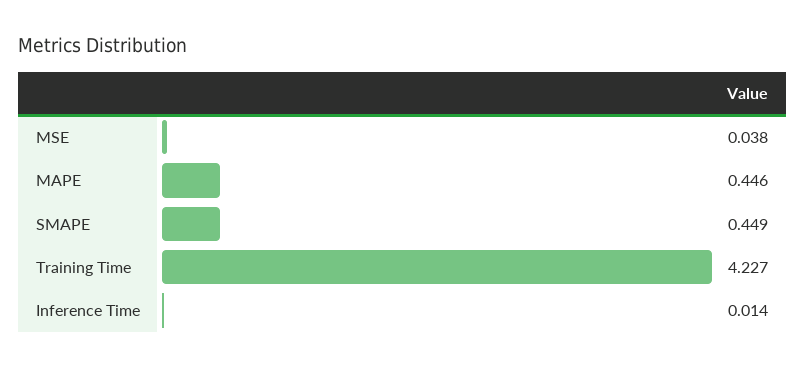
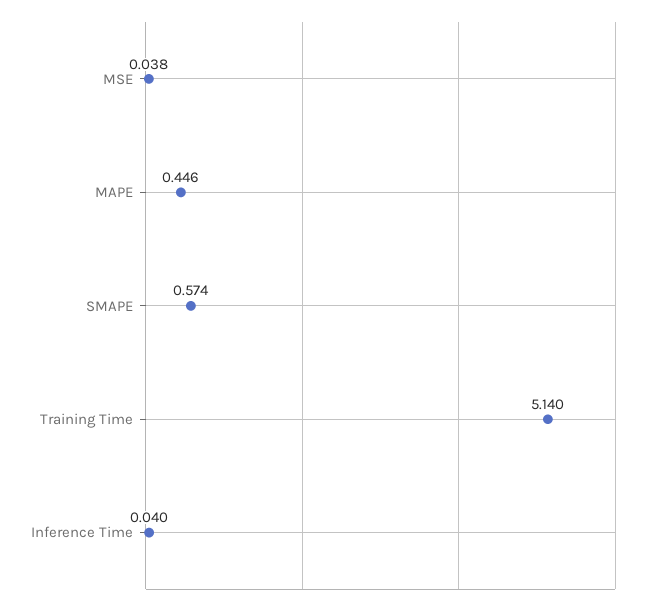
  {
    "MSE": 0.038,
    "MAPE": 0.446,
-   "SMAPE": 0.449,
+   "SMAPE": 0.574,
-   "Training Time": 4.227,
+   "Training Time": 5.14,
-   "Inference Time": 0.014
+   "Inference Time": 0.04
  }

